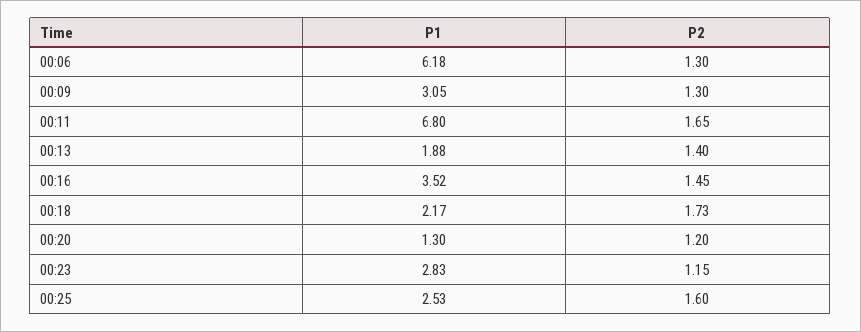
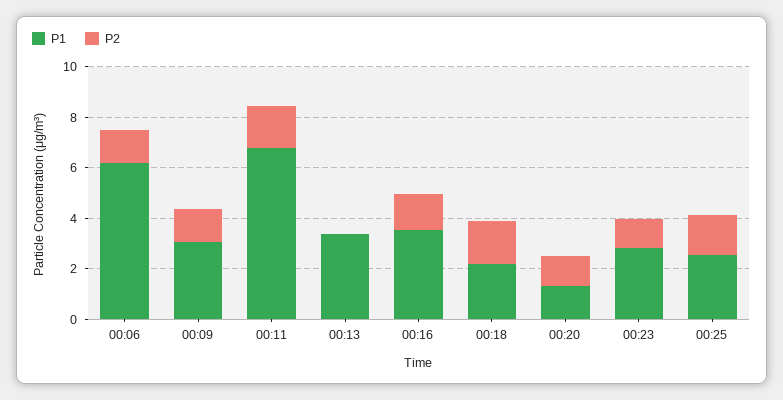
  {
    "P1": {
      "00:06": 6.18,
      "00:09": 3.05,
      "00:11": 6.8,
-     "00:13": 1.88,
+     "00:13": 3.5,
      "00:16": 3.52,
      "00:18": 2.17,
      "00:20": 1.3,
      "00:23": 2.83,
      "00:25": 2.53
    },
    "P2": {
      "00:06": 1.3,
      "00:09": 1.3,
      "00:11": 1.65,
-     "00:13": 1.4,
+     "00:13": 0,
      "00:16": 1.45,
      "00:18": 1.73,
      "00:20": 1.2,
      "00:23": 1.15,
      "00:25": 1.6
    }
  }

